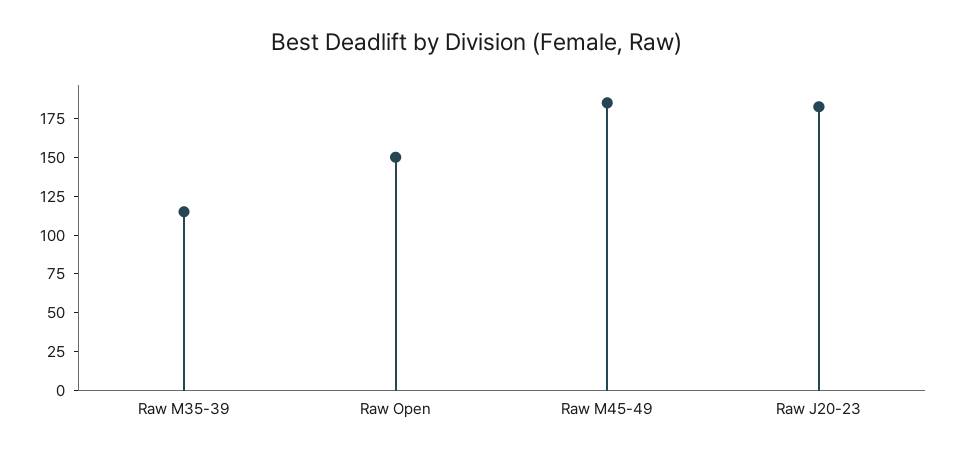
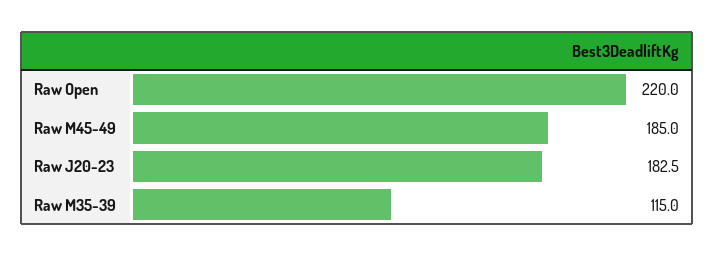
  {
    "Raw M35-39": 115,
-   "Raw Open": 150,
+   "Raw Open": 220,
    "Raw M45-49": 185,
    "Raw J20-23": 182.5
  }

